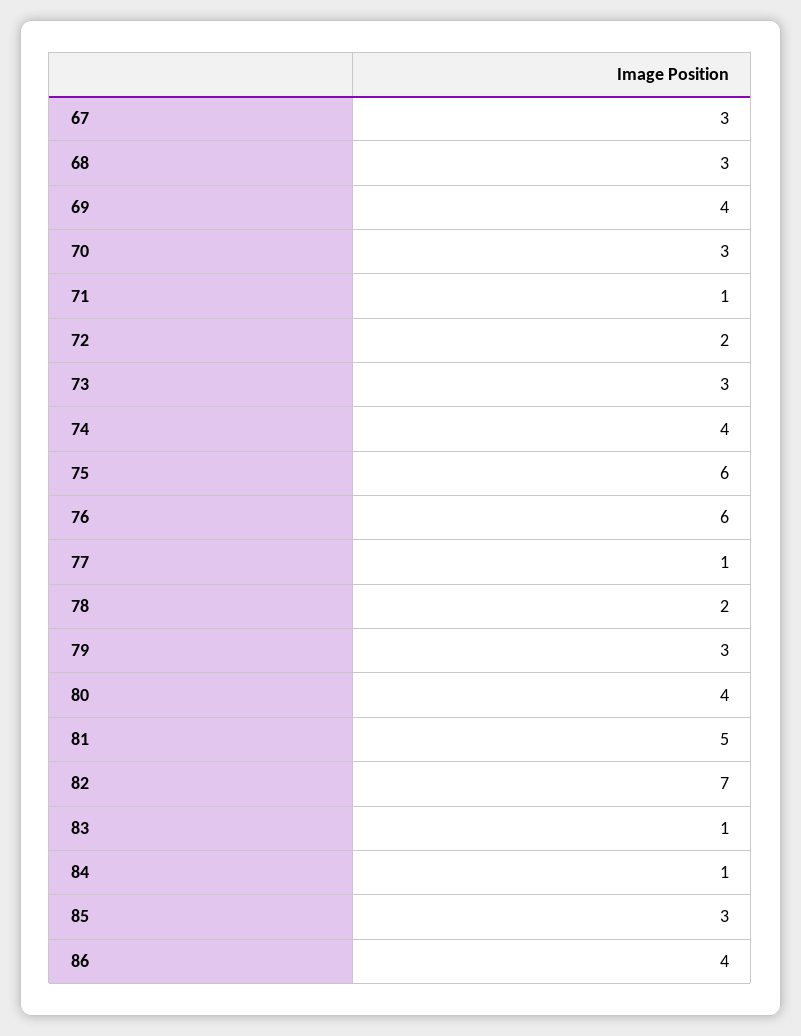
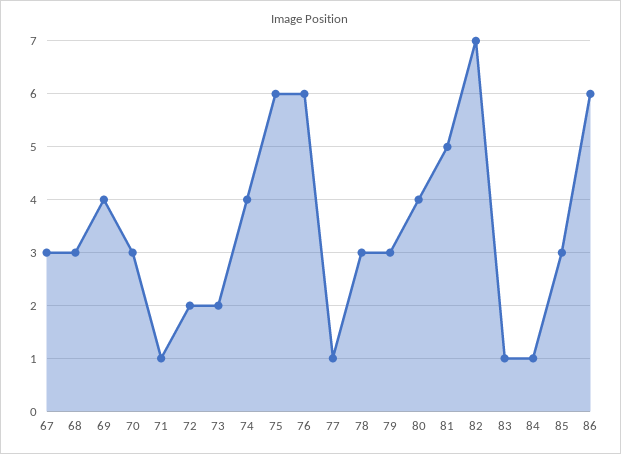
  {
    "67": 3,
    "68": 3,
    "69": 4,
    "70": 3,
    "71": 1,
    "72": 2,
-   "73": 3,
+   "73": 2,
    "74": 4,
    "75": 6,
    "76": 6,
    "77": 1,
-   "78": 2,
+   "78": 3,
    "79": 3,
    "80": 4,
    "81": 5,
    "82": 7,
    "83": 1,
    "84": 1,
    "85": 3,
-   "86": 4
+   "86": 6
  }

